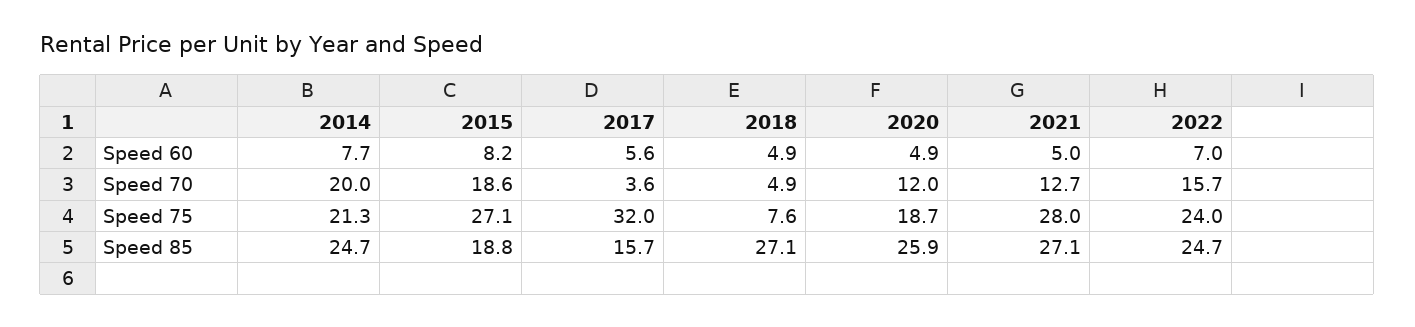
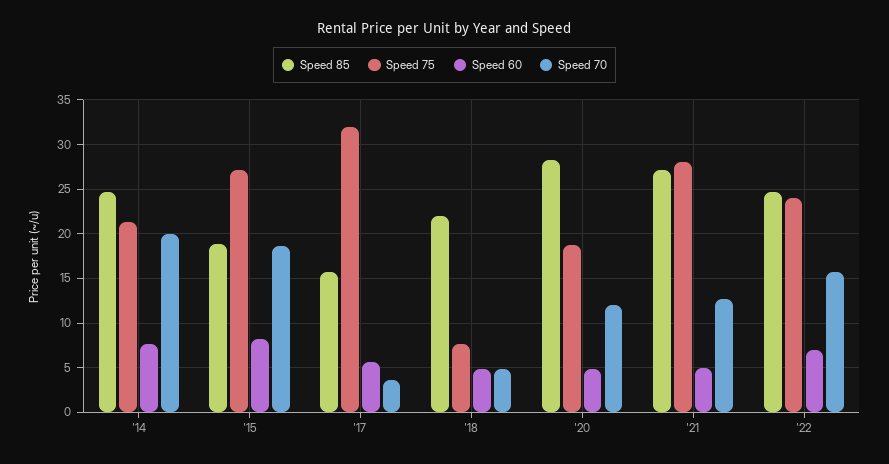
  {
    "Speed 60": {
      "2014": 7.7,
      "2015": 8.2,
      "2017": 5.6,
      "2018": 4.9,
      "2020": 4.9,
      "2021": 5,
      "2022": 7
    },
    "Speed 70": {
      "2014": 20,
      "2015": 18.6,
      "2017": 3.6,
      "2018": 4.9,
      "2020": 12,
      "2021": 12.7,
      "2022": 15.7
    },
    "Speed 75": {
      "2014": 21.3,
      "2015": 27.1,
      "2017": 32,
      "2018": 7.6,
      "2020": 18.7,
      "2021": 28,
      "2022": 24
    },
    "Speed 85": {
      "2014": 24.7,
      "2015": 18.8,
      "2017": 15.7,
-     "2018": 27.1,
+     "2018": 22,
-     "2020": 25.9,
+     "2020": 28,
      "2021": 27.1,
      "2022": 24.7
    }
  }

